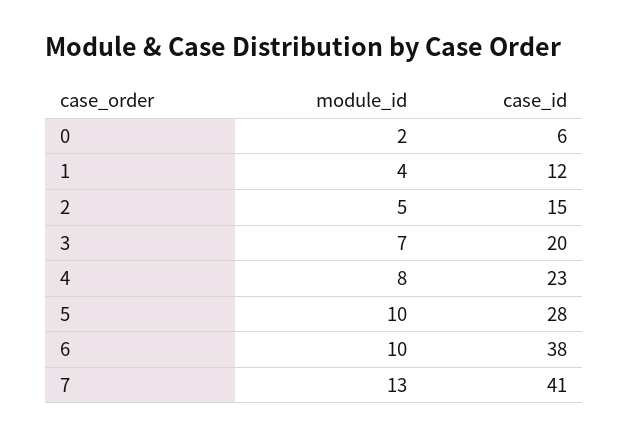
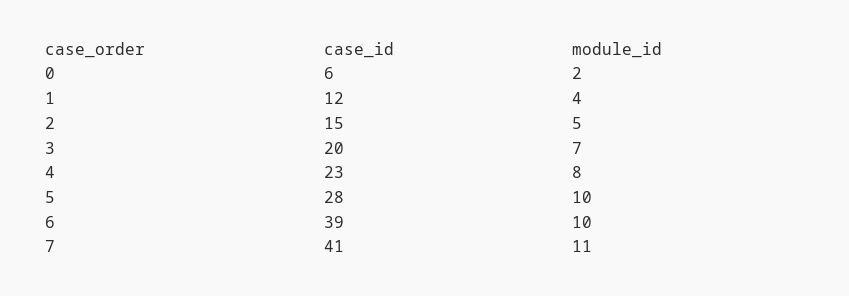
  {
    "module_id": {
      "0": 2,
      "1": 4,
      "2": 5,
      "3": 7,
      "4": 8,
      "5": 10,
      "6": 10,
-     "7": 13
+     "7": 11
    },
    "case_id": {
      "0": 6,
      "1": 12,
      "2": 15,
      "3": 20,
      "4": 23,
      "5": 28,
-     "6": 38,
+     "6": 39,
      "7": 41
    }
  }

